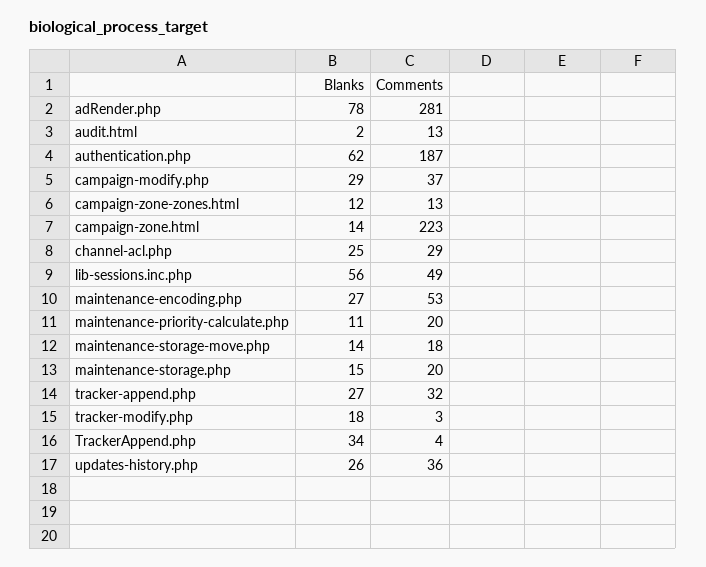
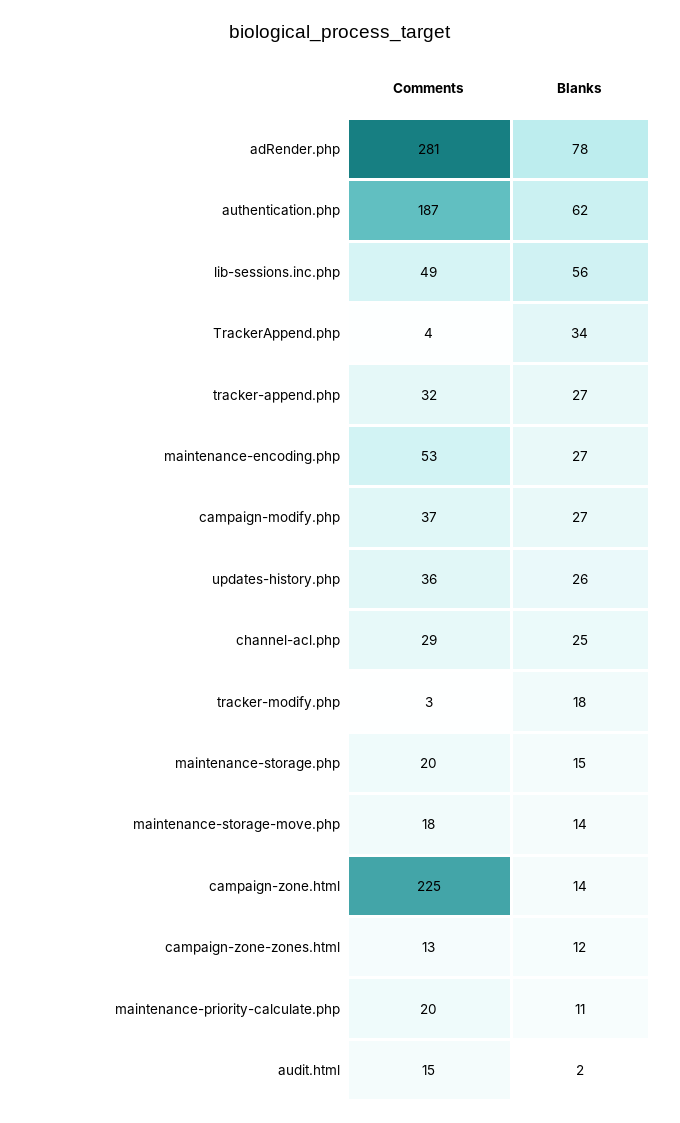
  {
    "Blanks": {
      "adRender.php": 78,
      "audit.html": 2,
      "authentication.php": 62,
-     "campaign-modify.php": 29,
+     "campaign-modify.php": 27,
      "campaign-zone-zones.html": 12,
      "campaign-zone.html": 14,
      "channel-acl.php": 25,
      "lib-sessions.inc.php": 56,
      "maintenance-encoding.php": 27,
      "maintenance-priority-calculate.php": 11,
      "maintenance-storage-move.php": 14,
      "maintenance-storage.php": 15,
      "tracker-append.php": 27,
      "tracker-modify.php": 18,
      "TrackerAppend.php": 34,
      "updates-history.php": 26
    },
    "Comments": {
      "adRender.php": 281,
-     "audit.html": 13,
+     "audit.html": 15,
      "authentication.php": 187,
      "campaign-modify.php": 37,
      "campaign-zone-zones.html": 13,
-     "campaign-zone.html": 223,
+     "campaign-zone.html": 225,
      "channel-acl.php": 29,
      "lib-sessions.inc.php": 49,
      "maintenance-encoding.php": 53,
      "maintenance-priority-calculate.php": 20,
      "maintenance-storage-move.php": 18,
      "maintenance-storage.php": 20,
      "tracker-append.php": 32,
      "tracker-modify.php": 3,
      "TrackerAppend.php": 4,
      "updates-history.php": 36
    }
  }

